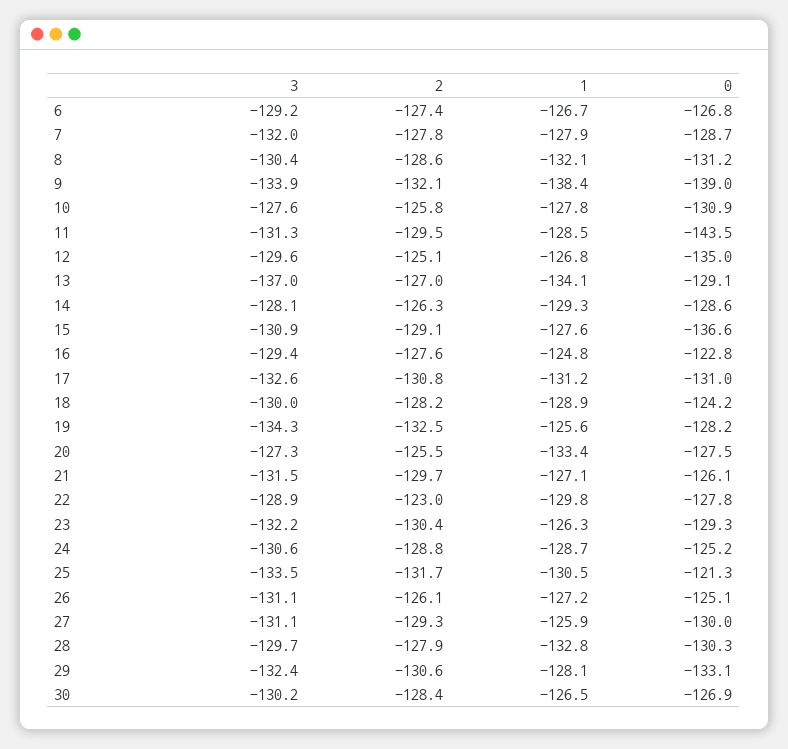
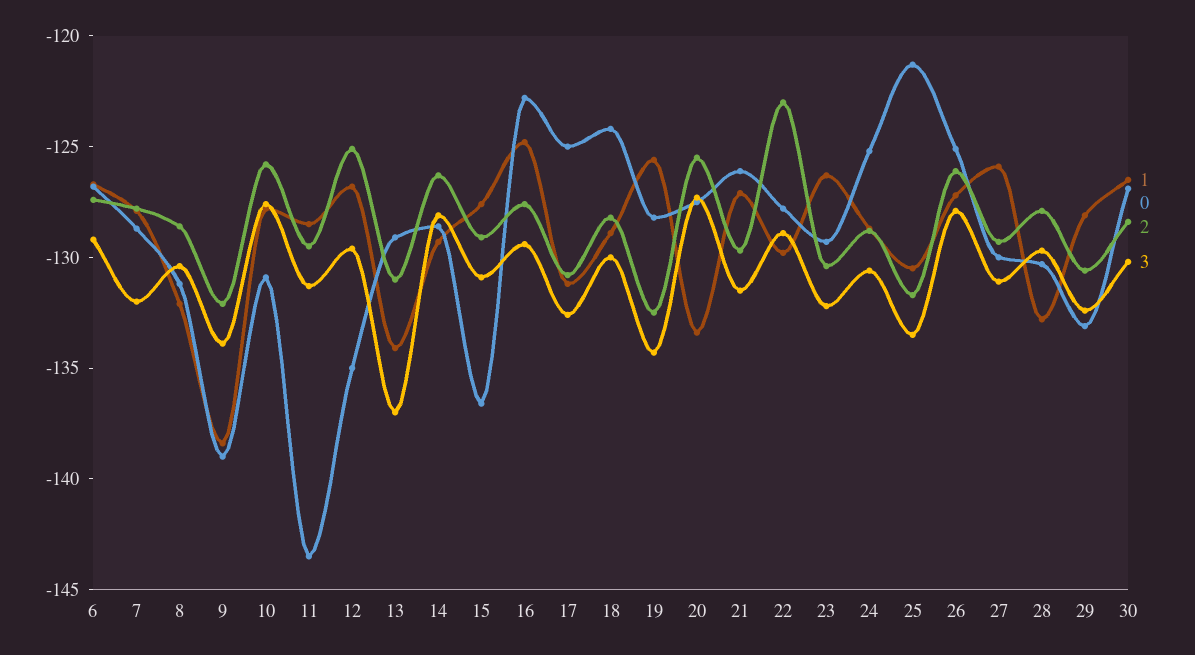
  {
    "3": {
      "6": -129.2,
      "7": -132,
      "8": -130.4,
      "9": -133.9,
      "10": -127.6,
      "11": -131.3,
      "12": -129.6,
      "13": -137,
      "14": -128.1,
      "15": -130.9,
      "16": -129.4,
      "17": -132.6,
      "18": -130,
      "19": -134.3,
      "20": -127.3,
      "21": -131.5,
      "22": -128.9,
      "23": -132.2,
      "24": -130.6,
      "25": -133.5,
-     "26": -131.1,
+     "26": -128,
      "27": -131.1,
      "28": -129.7,
      "29": -132.4,
      "30": -130.2
    },
    "2": {
      "6": -127.4,
      "7": -127.8,
      "8": -128.6,
      "9": -132.1,
      "10": -125.8,
      "11": -129.5,
      "12": -125.1,
-     "13": -127,
+     "13": -131,
      "14": -126.3,
      "15": -129.1,
      "16": -127.6,
      "17": -130.8,
      "18": -128.2,
      "19": -132.5,
      "20": -125.5,
      "21": -129.7,
      "22": -123,
      "23": -130.4,
      "24": -128.8,
      "25": -131.7,
      "26": -126.1,
      "27": -129.3,
      "28": -127.9,
      "29": -130.6,
      "30": -128.4
    },
    "1": {
      "6": -126.7,
      "7": -127.9,
      "8": -132.1,
      "9": -138.4,
      "10": -127.8,
      "11": -128.5,
      "12": -126.8,
      "13": -134.1,
      "14": -129.3,
      "15": -127.6,
      "16": -124.8,
      "17": -131.2,
      "18": -128.9,
      "19": -125.6,
      "20": -133.4,
      "21": -127.1,
      "22": -129.8,
      "23": -126.3,
      "24": -128.7,
      "25": -130.5,
      "26": -127.2,
      "27": -125.9,
      "28": -132.8,
      "29": -128.1,
      "30": -126.5
    },
    "0": {
      "6": -126.8,
      "7": -128.7,
      "8": -131.2,
      "9": -139,
      "10": -130.9,
      "11": -143.5,
      "12": -135,
      "13": -129.1,
      "14": -128.6,
      "15": -136.6,
      "16": -122.8,
-     "17": -131,
+     "17": -125,
      "18": -124.2,
      "19": -128.2,
      "20": -127.5,
      "21": -126.1,
      "22": -127.8,
      "23": -129.3,
      "24": -125.2,
      "25": -121.3,
      "26": -125.1,
      "27": -130,
      "28": -130.3,
      "29": -133.1,
      "30": -126.9
    }
  }

